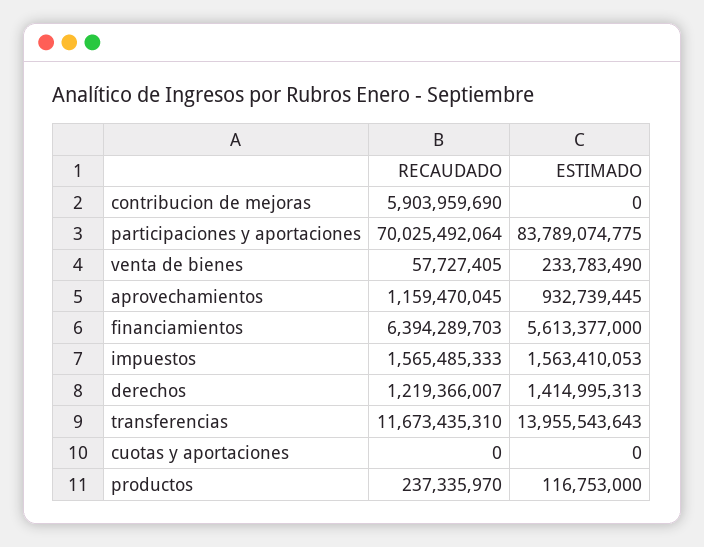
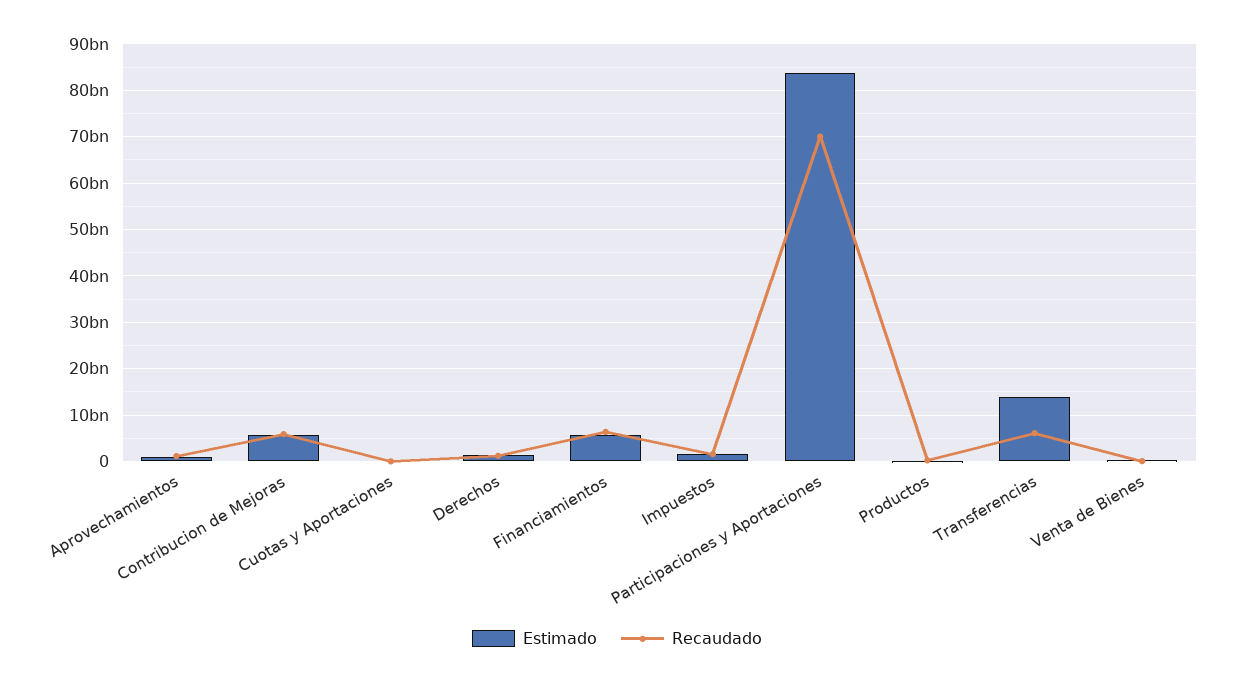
  {
    "RECAUDADO": {
      "contribucion de mejoras": 5903959690,
      "participaciones y aportaciones": 70025492064,
      "venta de bienes": 57727405,
      "aprovechamientos": 1159470045,
      "financiamientos": 6394289703,
      "impuestos": 1565485333,
      "derechos": 1219366007,
-     "transferencias": 11673435310,
+     "transferencias": 6000000000,
      "cuotas y aportaciones": 0,
      "productos": 237335970
    },
    "ESTIMADO": {
-     "contribucion de mejoras": 0,
+     "contribucion de mejoras": 6000000000,
      "participaciones y aportaciones": 83789074775,
      "venta de bienes": 233783490,
      "aprovechamientos": 932739445,
      "financiamientos": 5613377000,
      "impuestos": 1563410053,
      "derechos": 1414995313,
      "transferencias": 13955543643,
      "cuotas y aportaciones": 0,
      "productos": 116753000
    }
  }

